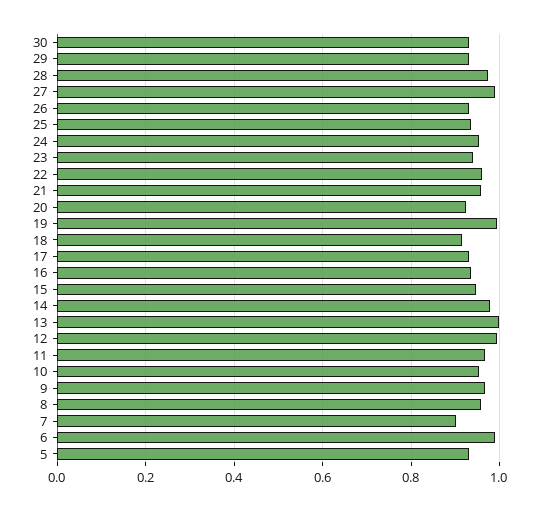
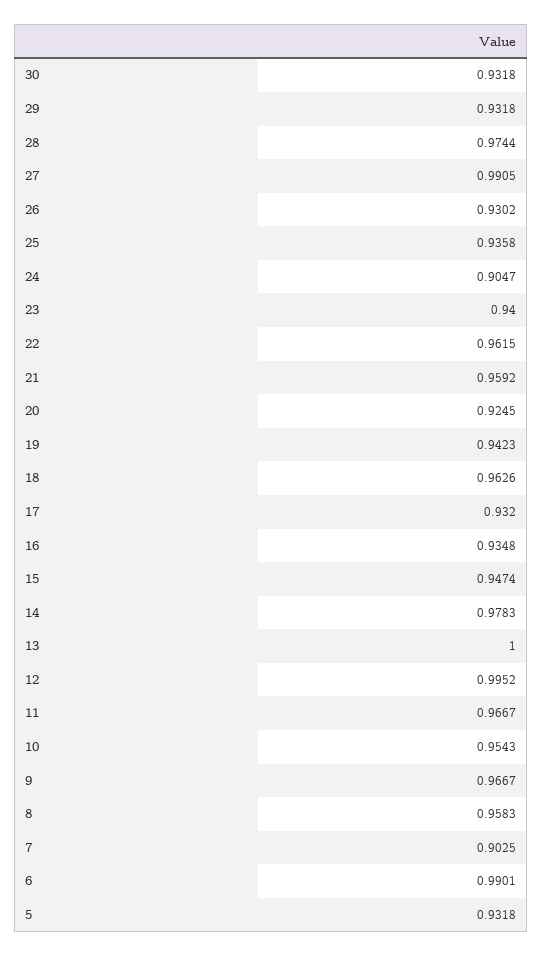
  {
    "30": 0.9318,
    "29": 0.9318,
    "28": 0.9744,
    "27": 0.9905,
    "26": 0.9302,
    "25": 0.9358,
-   "24": 0.96,
+   "24": 0.9047,
    "23": 0.94,
    "22": 0.9615,
    "21": 0.9592,
    "20": 0.9245,
-   "19": 1,
+   "19": 0.9423,
-   "18": 0.92,
+   "18": 0.9626,
    "17": 0.932,
    "16": 0.9348,
    "15": 0.9474,
    "14": 0.9783,
    "13": 1,
    "12": 0.9952,
    "11": 0.9667,
    "10": 0.9543,
    "9": 0.9667,
    "8": 0.9583,
    "7": 0.9025,
    "6": 0.9901,
    "5": 0.9318
  }

